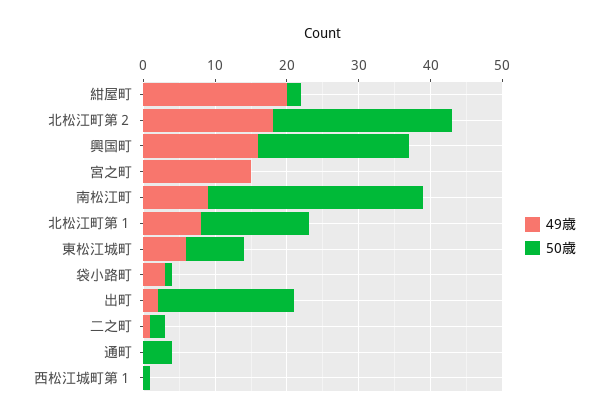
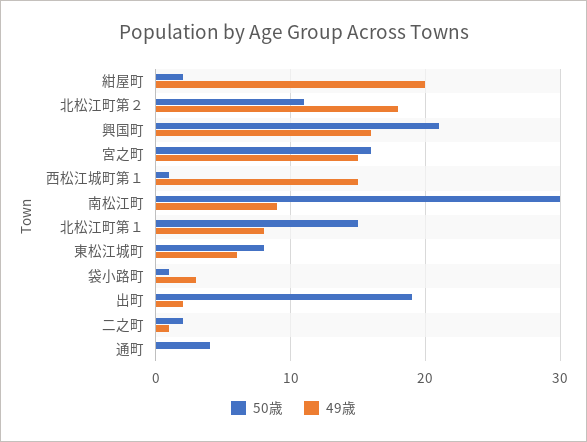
  {
    "49歳": {
      "紺屋町": 20,
      "北松江町第２": 18,
      "興国町": 16,
      "宮之町": 15,
      "南松江町": 9,
      "北松江町第１": 8,
      "東松江城町": 6,
      "袋小路町": 3,
      "出町": 2,
      "二之町": 1,
      "通町": 0,
-     "西松江城町第１": 0
+     "西松江城町第１": 15
    },
    "50歳": {
      "紺屋町": 2,
-     "北松江町第２": 25,
+     "北松江町第２": 11,
      "興国町": 21,
-     "宮之町": 0,
+     "宮之町": 16,
      "南松江町": 30,
      "北松江町第１": 15,
      "東松江城町": 8,
      "袋小路町": 1,
      "出町": 19,
      "二之町": 2,
      "通町": 4,
      "西松江城町第１": 1
    }
  }

